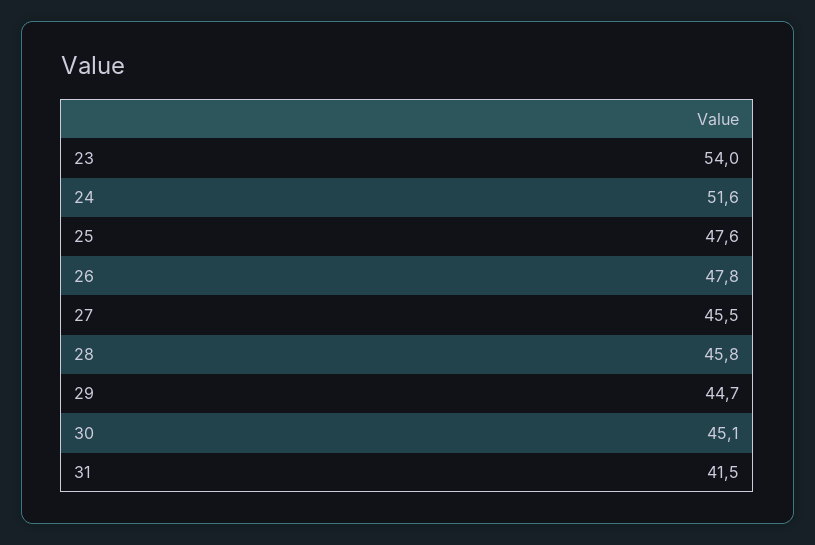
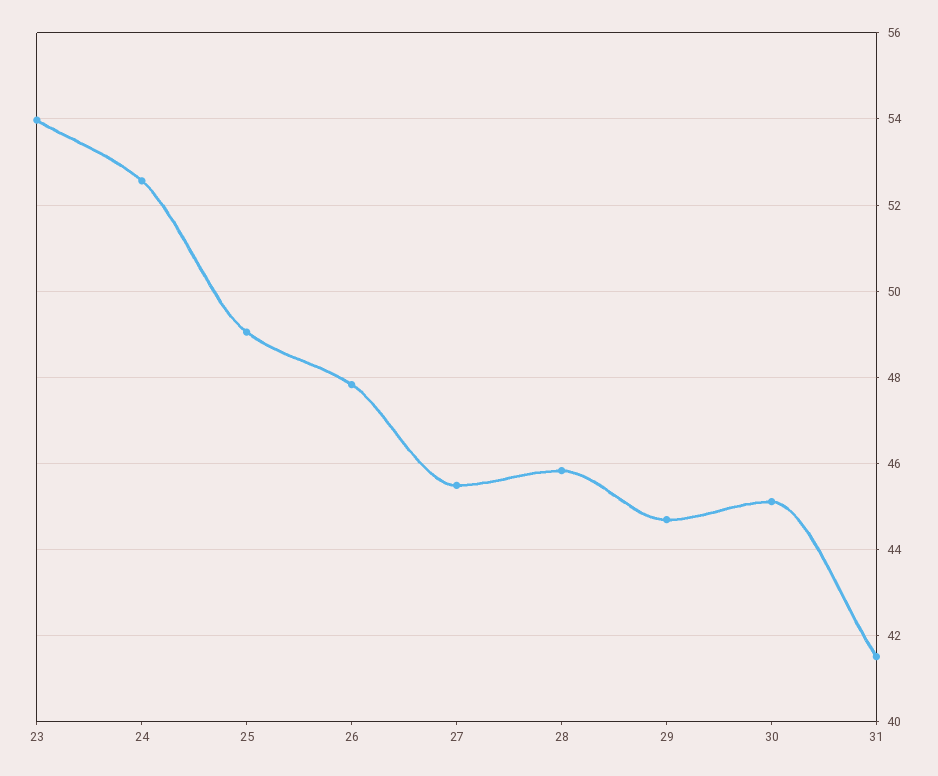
  {
    "23": 54,
-   "24": 51.6,
+   "24": 52.6,
-   "25": 47.6,
+   "25": 49,
    "26": 47.8,
    "27": 45.5,
    "28": 45.8,
    "29": 44.7,
    "30": 45.1,
    "31": 41.5
  }

